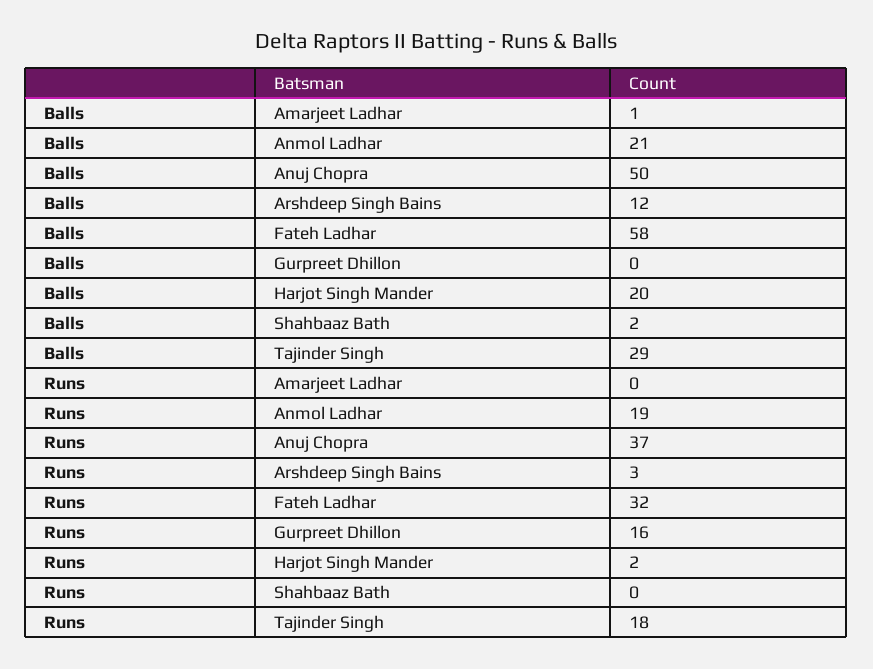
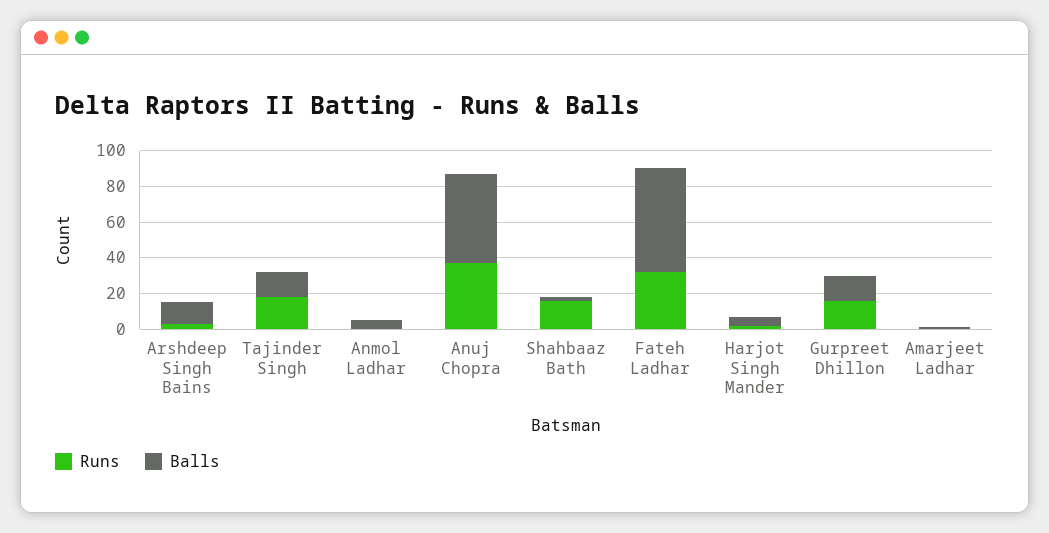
  {
    "Balls": {
      "Amarjeet Ladhar": 1,
-     "Anmol Ladhar": 21,
+     "Anmol Ladhar": 5,
      "Anuj Chopra": 50,
      "Arshdeep Singh Bains": 12,
      "Fateh Ladhar": 58,
-     "Gurpreet Dhillon": 0,
+     "Gurpreet Dhillon": 15,
-     "Harjot Singh Mander": 20,
+     "Harjot Singh Mander": 5,
      "Shahbaaz Bath": 2,
-     "Tajinder Singh": 29
+     "Tajinder Singh": 15
    },
    "Runs": {
      "Amarjeet Ladhar": 0,
-     "Anmol Ladhar": 19,
+     "Anmol Ladhar": 0,
      "Anuj Chopra": 37,
      "Arshdeep Singh Bains": 3,
      "Fateh Ladhar": 32,
      "Gurpreet Dhillon": 16,
      "Harjot Singh Mander": 2,
-     "Shahbaaz Bath": 0,
+     "Shahbaaz Bath": 15,
      "Tajinder Singh": 18
    }
  }

